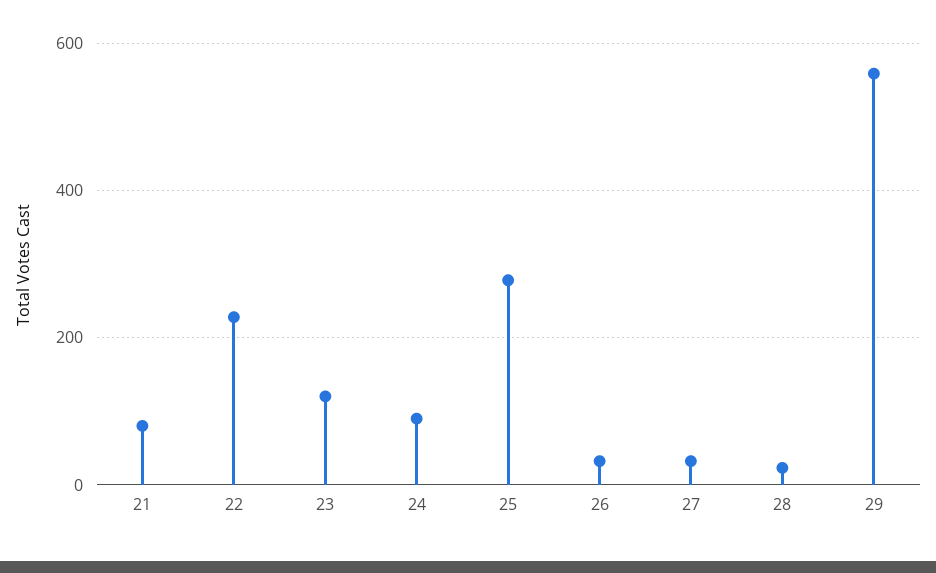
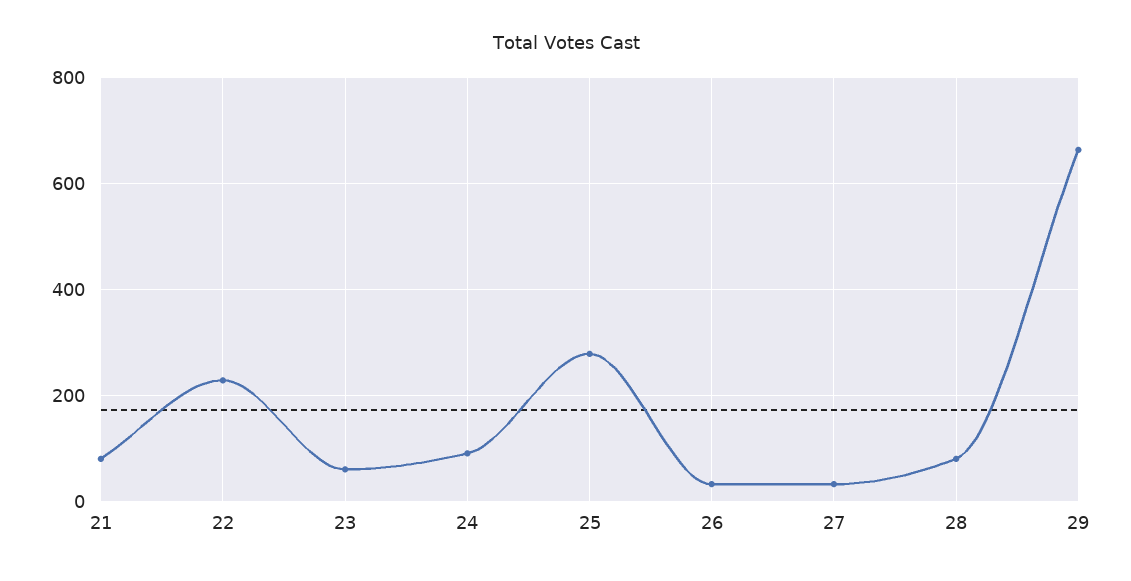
  {
    "21": 80,
    "22": 220,
-   "23": 120,
+   "23": 60,
    "24": 100,
    "25": 280,
    "26": 40,
    "27": 40,
-   "28": 20,
+   "28": 80,
-   "29": 560
+   "29": 660
  }

